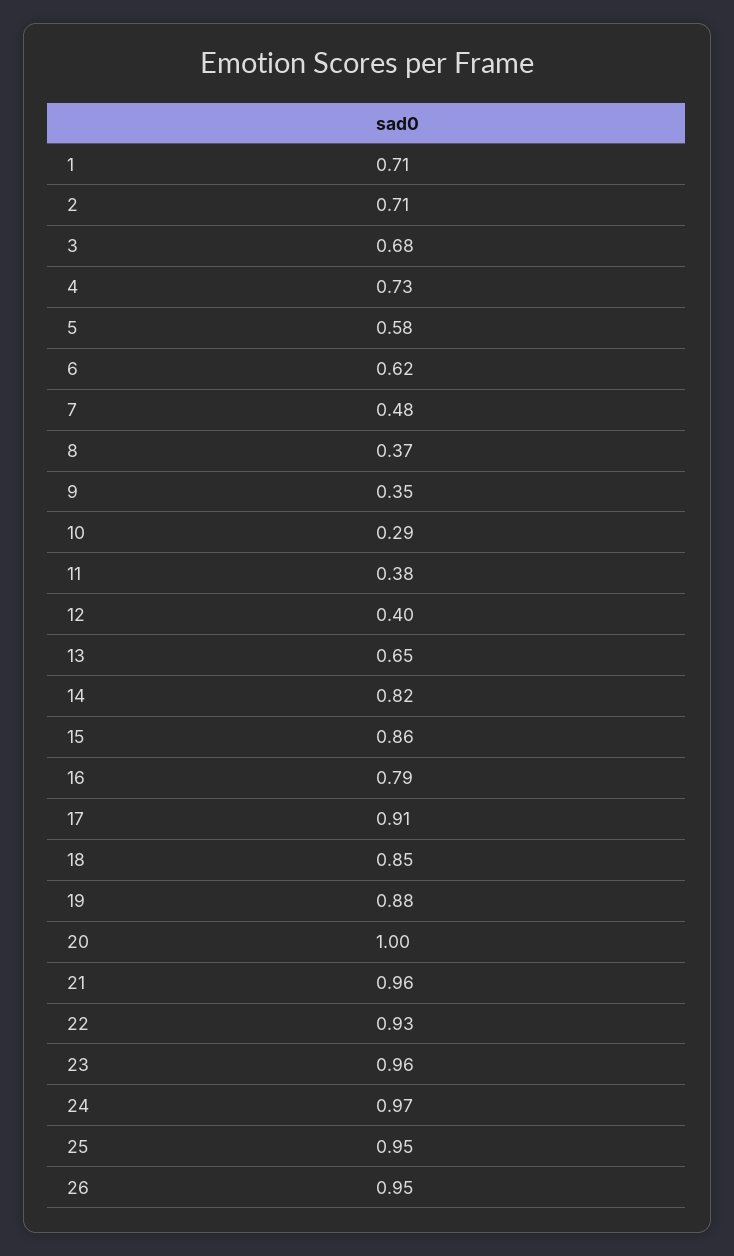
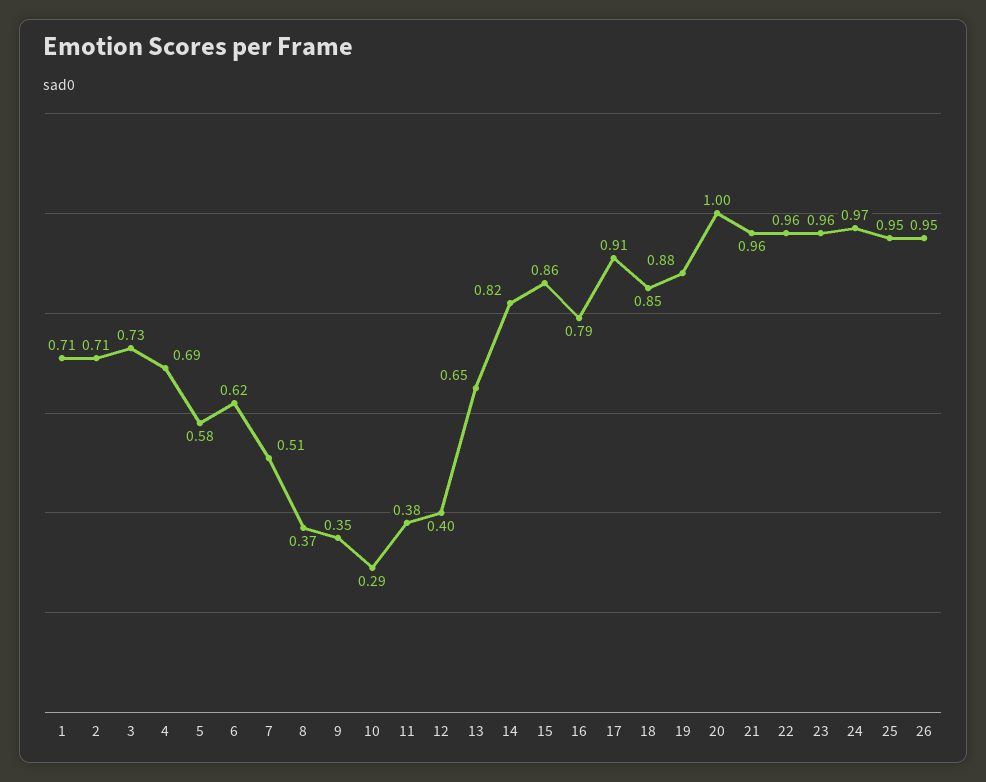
  {
    "1": 0.71,
    "2": 0.71,
-   "3": 0.68,
+   "3": 0.73,
-   "4": 0.73,
+   "4": 0.69,
    "5": 0.58,
    "6": 0.62,
-   "7": 0.48,
+   "7": 0.51,
    "8": 0.37,
    "9": 0.35,
    "10": 0.29,
    "11": 0.38,
    "12": 0.4,
    "13": 0.65,
    "14": 0.82,
    "15": 0.86,
    "16": 0.79,
    "17": 0.91,
    "18": 0.85,
    "19": 0.88,
    "20": 1,
    "21": 0.96,
-   "22": 0.93,
+   "22": 0.96,
    "23": 0.96,
    "24": 0.97,
    "25": 0.95,
    "26": 0.95
  }

